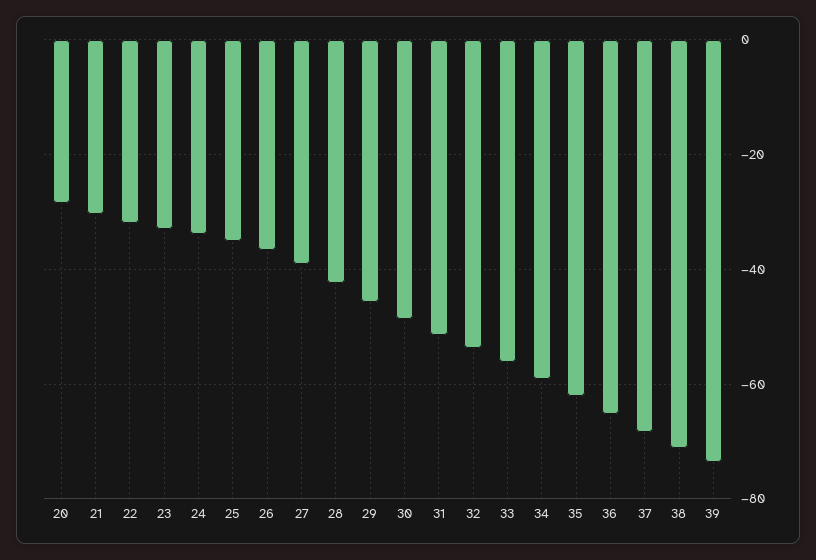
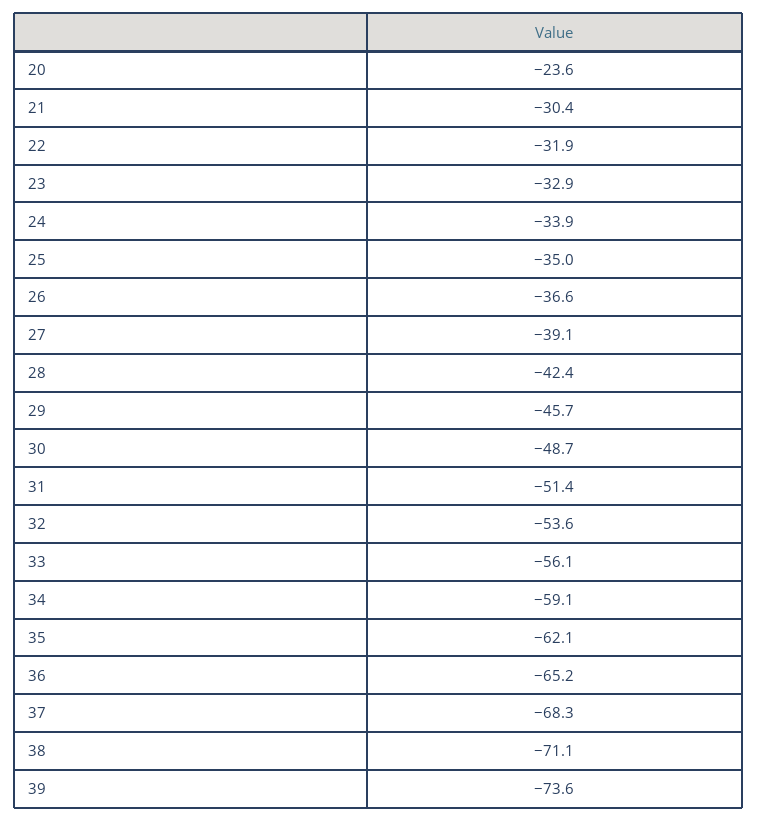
  {
-   "20": -28,
+   "20": -23.6,
    "21": -30.4,
    "22": -31.9,
    "23": -32.9,
    "24": -33.9,
    "25": -35,
    "26": -36.6,
    "27": -39.1,
    "28": -42.4,
    "29": -45.7,
    "30": -48.7,
    "31": -51.4,
    "32": -53.6,
    "33": -56.1,
    "34": -59.1,
    "35": -62.1,
    "36": -65.2,
    "37": -68.3,
    "38": -71.1,
    "39": -73.6
  }

